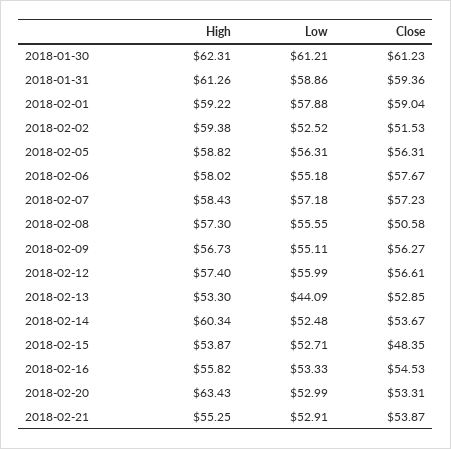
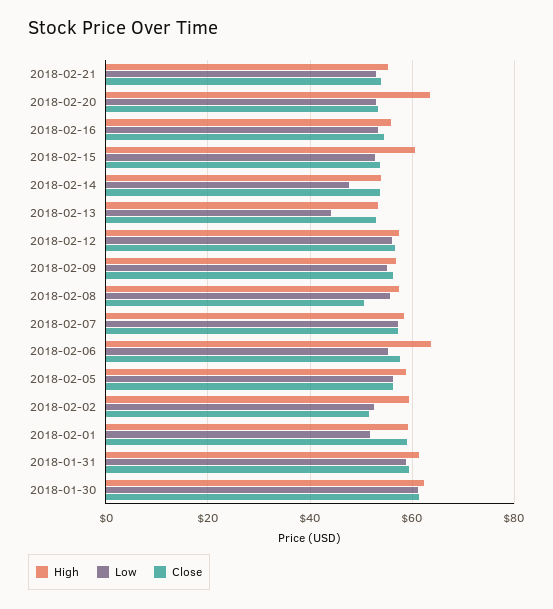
  {
    "High": {
      "2018-01-30": 62.31,
      "2018-01-31": 61.26,
      "2018-02-01": 59.22,
      "2018-02-02": 59.38,
      "2018-02-05": 58.82,
-     "2018-02-06": 58.02,
+     "2018-02-06": 64,
      "2018-02-07": 58.43,
      "2018-02-08": 57.3,
      "2018-02-09": 56.73,
      "2018-02-12": 57.4,
      "2018-02-13": 53.3,
-     "2018-02-14": 60.34,
+     "2018-02-14": 54,
-     "2018-02-15": 53.87,
+     "2018-02-15": 60,
      "2018-02-16": 55.82,
      "2018-02-20": 63.43,
      "2018-02-21": 55.25
    },
    "Low": {
      "2018-01-30": 61.21,
      "2018-01-31": 58.86,
-     "2018-02-01": 57.88,
+     "2018-02-01": 52,
      "2018-02-02": 52.52,
      "2018-02-05": 56.31,
      "2018-02-06": 55.18,
      "2018-02-07": 57.18,
      "2018-02-08": 55.55,
      "2018-02-09": 55.11,
      "2018-02-12": 55.99,
      "2018-02-13": 44.09,
-     "2018-02-14": 52.48,
+     "2018-02-14": 48,
      "2018-02-15": 52.71,
      "2018-02-16": 53.33,
      "2018-02-20": 52.99,
      "2018-02-21": 52.91
    },
    "Close": {
      "2018-01-30": 61.23,
      "2018-01-31": 59.36,
      "2018-02-01": 59.04,
      "2018-02-02": 51.53,
      "2018-02-05": 56.31,
      "2018-02-06": 57.67,
      "2018-02-07": 57.23,
      "2018-02-08": 50.58,
      "2018-02-09": 56.27,
      "2018-02-12": 56.61,
      "2018-02-13": 52.85,
      "2018-02-14": 53.67,
-     "2018-02-15": 48.35,
+     "2018-02-15": 54,
      "2018-02-16": 54.53,
      "2018-02-20": 53.31,
      "2018-02-21": 53.87
    }
  }

